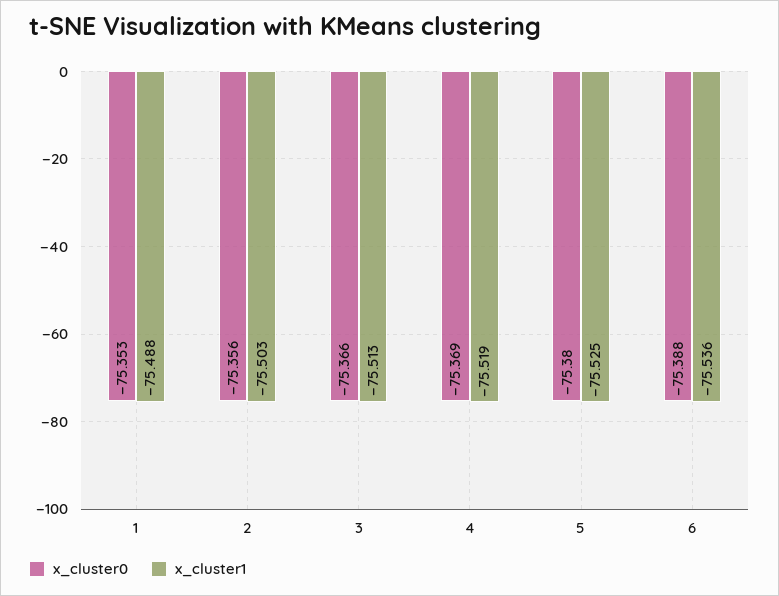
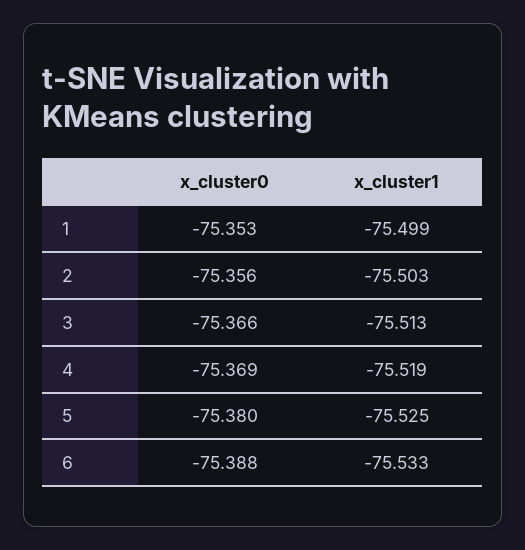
  {
    "x_cluster0": {
      "1": -75.353,
      "2": -75.356,
      "3": -75.366,
      "4": -75.369,
      "5": -75.38,
      "6": -75.388
    },
    "x_cluster1": {
-     "1": -75.488,
+     "1": -75.499,
      "2": -75.503,
      "3": -75.513,
      "4": -75.519,
      "5": -75.525,
-     "6": -75.536
+     "6": -75.533
    }
  }

